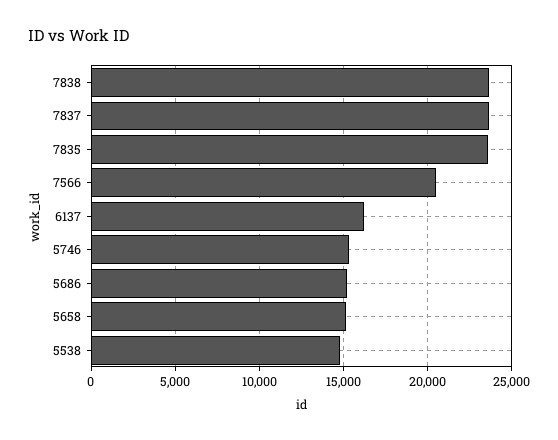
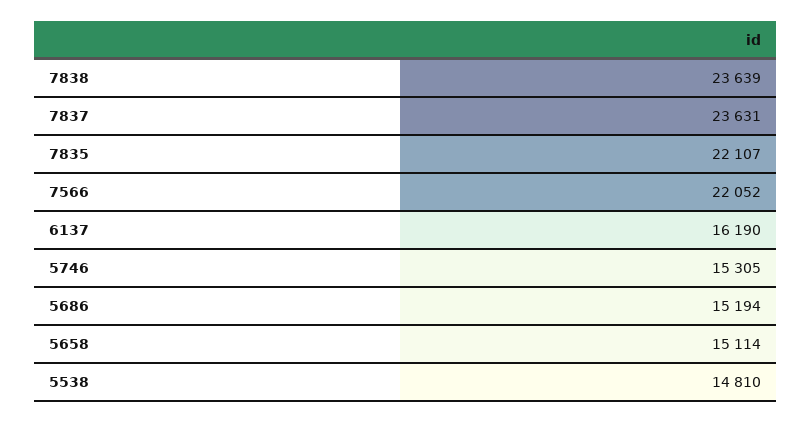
  {
    "7838": 23639,
    "7837": 23631,
-   "7835": 23500,
+   "7835": 22107,
-   "7566": 20500,
+   "7566": 22052,
    "6137": 16190,
    "5746": 15305,
    "5686": 15194,
    "5658": 15114,
    "5538": 14810
  }

